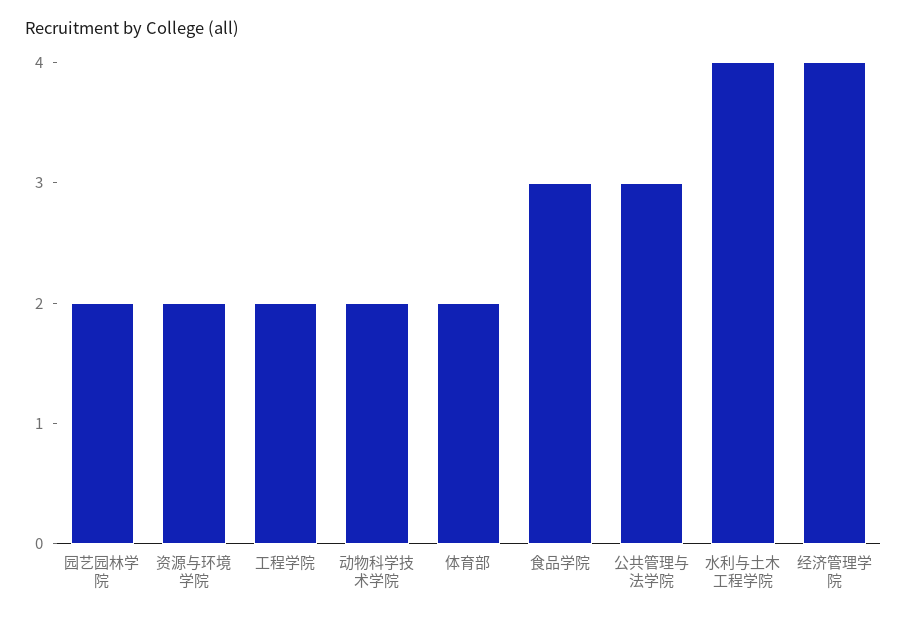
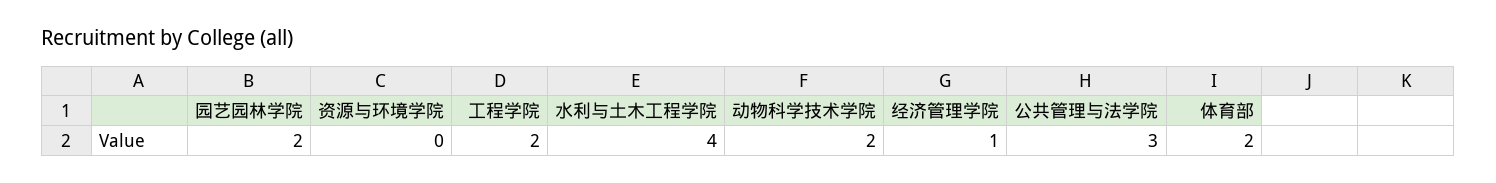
  {
    "园艺园林学院": 2,
-   "资源与环境学院": 2,
+   "资源与环境学院": 0,
    "工程学院": 2,
    "动物科学技术学院": 2,
    "体育部": 2,
-   "食品学院": 3,
    "公共管理与法学院": 3,
    "水利与土木工程学院": 4,
-   "经济管理学院": 4
+   "经济管理学院": 1
  }

